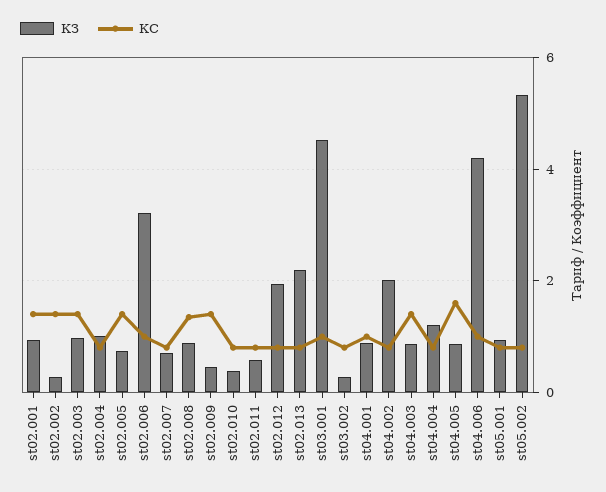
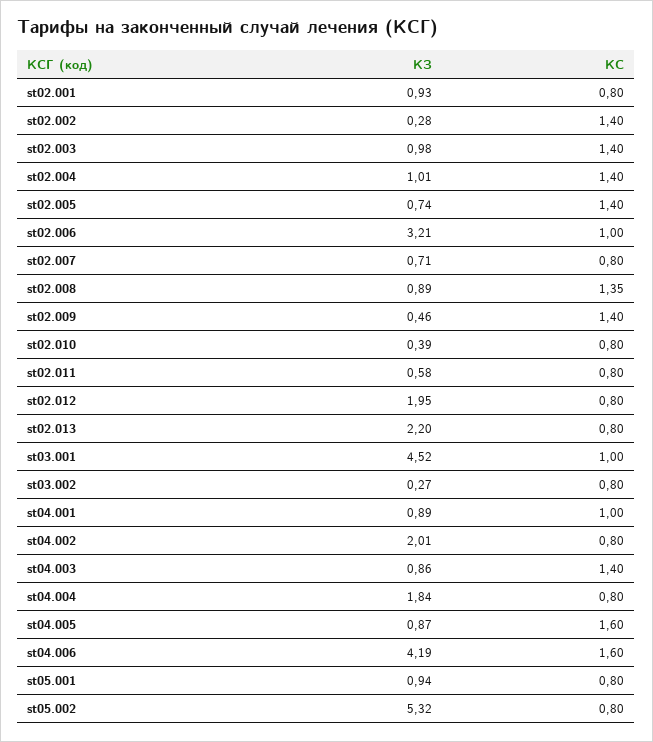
  {
    "КЗ": {
      "st02.001": 0.93,
      "st02.002": 0.28,
      "st02.003": 0.98,
      "st02.004": 1.01,
      "st02.005": 0.74,
      "st02.006": 3.21,
      "st02.007": 0.71,
      "st02.008": 0.89,
      "st02.009": 0.46,
      "st02.010": 0.39,
      "st02.011": 0.58,
      "st02.012": 1.95,
      "st02.013": 2.2,
      "st03.001": 4.52,
      "st03.002": 0.27,
      "st04.001": 0.89,
      "st04.002": 2.01,
      "st04.003": 0.86,
-     "st04.004": 1.2,
+     "st04.004": 1.84,
      "st04.005": 0.87,
      "st04.006": 4.19,
      "st05.001": 0.94,
      "st05.002": 5.32
    },
    "КС": {
-     "st02.001": 1.4,
+     "st02.001": 0.8,
      "st02.002": 1.4,
      "st02.003": 1.4,
-     "st02.004": 0.8,
+     "st02.004": 1.4,
      "st02.005": 1.4,
      "st02.006": 1,
      "st02.007": 0.8,
      "st02.008": 1.35,
      "st02.009": 1.4,
      "st02.010": 0.8,
      "st02.011": 0.8,
      "st02.012": 0.8,
      "st02.013": 0.8,
      "st03.001": 1,
      "st03.002": 0.8,
      "st04.001": 1,
      "st04.002": 0.8,
      "st04.003": 1.4,
      "st04.004": 0.8,
      "st04.005": 1.6,
-     "st04.006": 1,
+     "st04.006": 1.6,
      "st05.001": 0.8,
      "st05.002": 0.8
    }
  }

